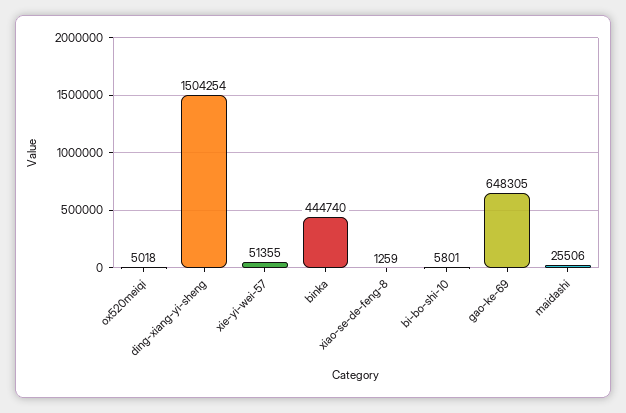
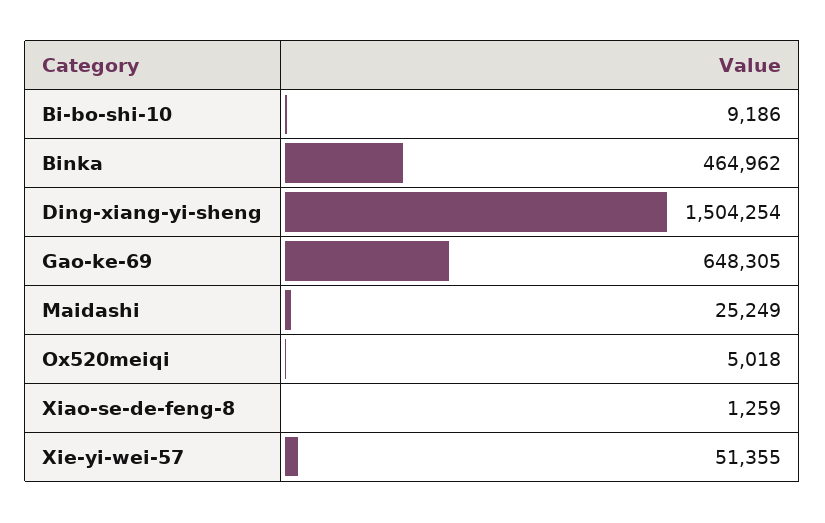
  {
    "ox520meiqi": 5018,
    "ding-xiang-yi-sheng": 1504254,
    "xie-yi-wei-57": 51355,
-   "binka": 444740,
+   "binka": 464962,
    "xiao-se-de-feng-8": 1259,
-   "bi-bo-shi-10": 5801,
+   "bi-bo-shi-10": 9186,
    "gao-ke-69": 648305,
-   "maidashi": 25506
+   "maidashi": 25249
  }

